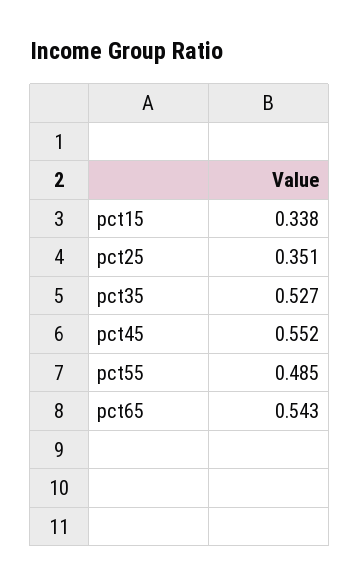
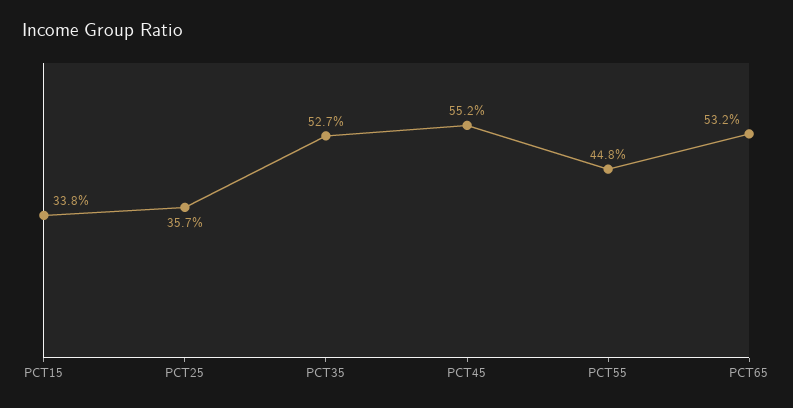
  {
    "pct15": 0.338,
-   "pct25": 0.351,
+   "pct25": 0.357,
    "pct35": 0.527,
    "pct45": 0.552,
-   "pct55": 0.485,
+   "pct55": 0.448,
-   "pct65": 0.543
+   "pct65": 0.532
  }

